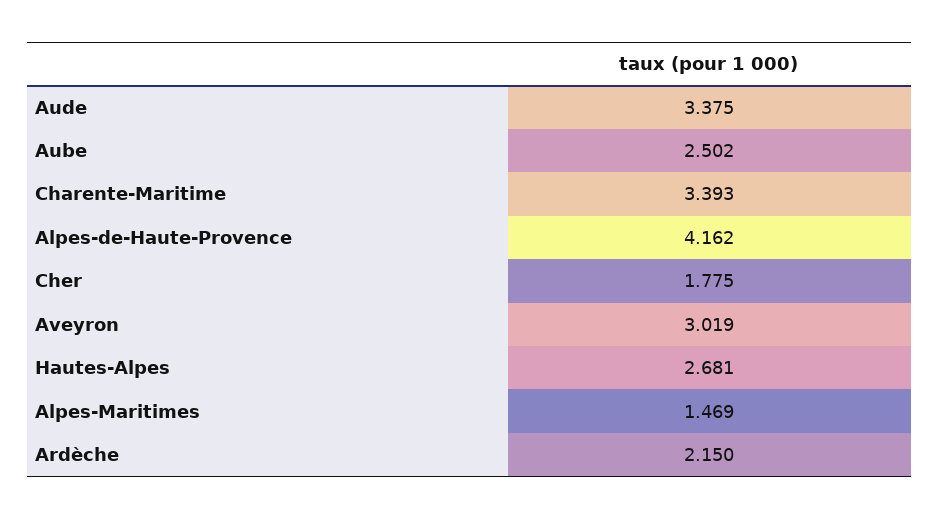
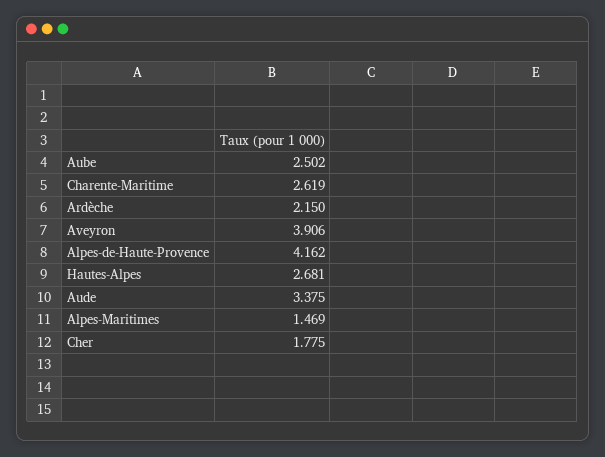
  {
    "Aude": 3.375,
    "Aube": 2.502,
-   "Charente-Maritime": 3.393,
+   "Charente-Maritime": 2.619,
    "Alpes-de-Haute-Provence": 4.162,
    "Cher": 1.775,
-   "Aveyron": 3.019,
+   "Aveyron": 3.906,
    "Hautes-Alpes": 2.681,
    "Alpes-Maritimes": 1.469,
    "Ardèche": 2.15
  }

